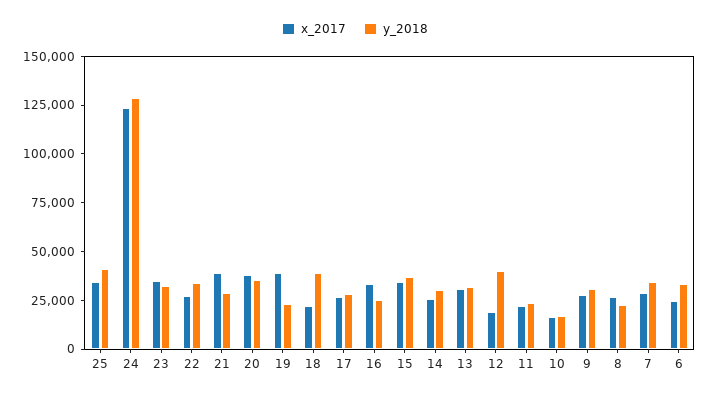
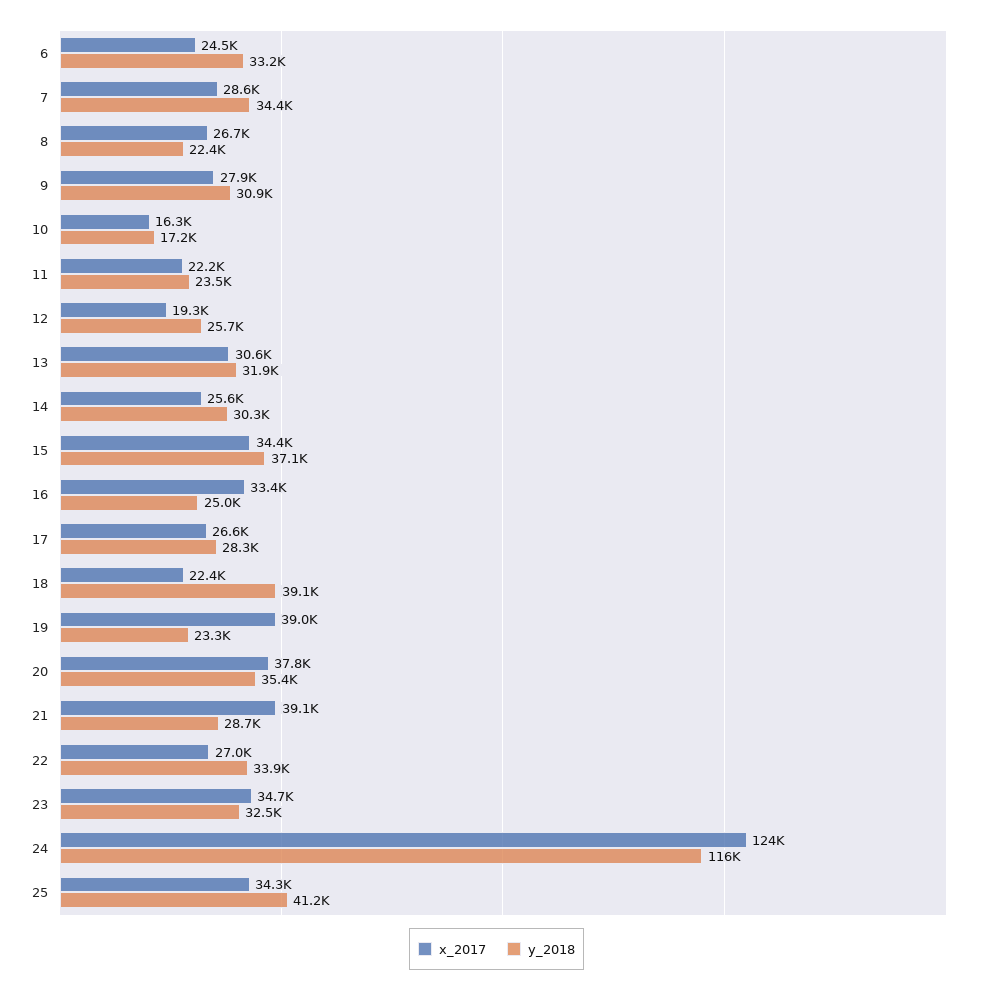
  {
    "x_2017": {
      "25": 34300,
      "24": 124000,
      "23": 34700,
      "22": 27000,
      "21": 39100,
      "20": 37800,
      "19": 39000,
      "18": 22400,
      "17": 26600,
      "16": 33400,
      "15": 34400,
      "14": 25600,
      "13": 30600,
      "12": 19300,
      "11": 22200,
      "10": 16300,
      "9": 27900,
      "8": 26700,
      "7": 28600,
      "6": 24500
    },
    "y_2018": {
      "25": 41200,
-     "24": 130000,
+     "24": 116000,
      "23": 32500,
      "22": 33900,
      "21": 28700,
      "20": 35400,
      "19": 23300,
      "18": 39100,
      "17": 28300,
      "16": 25000,
      "15": 37100,
      "14": 30300,
      "13": 31900,
-     "12": 40000,
+     "12": 25700,
      "11": 23500,
      "10": 17200,
      "9": 30900,
      "8": 22400,
      "7": 34400,
      "6": 33200
    }
  }

